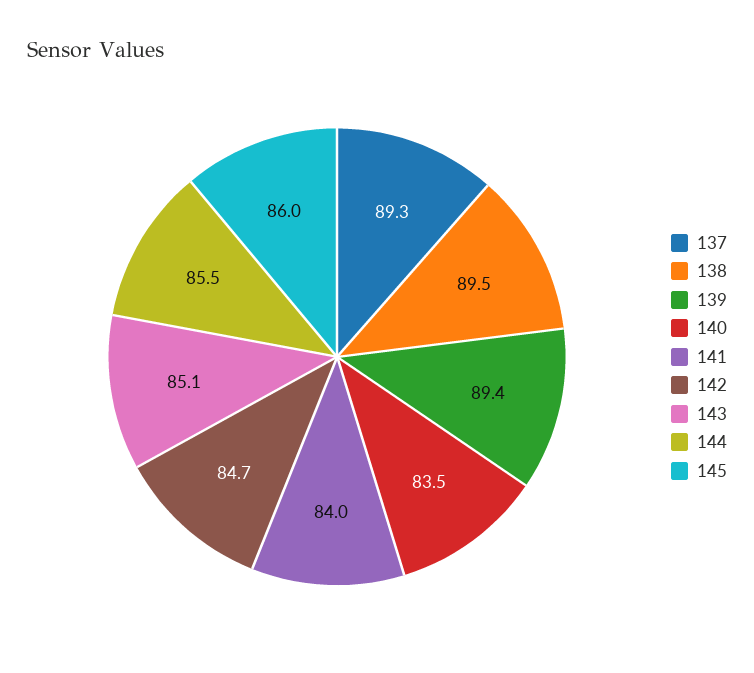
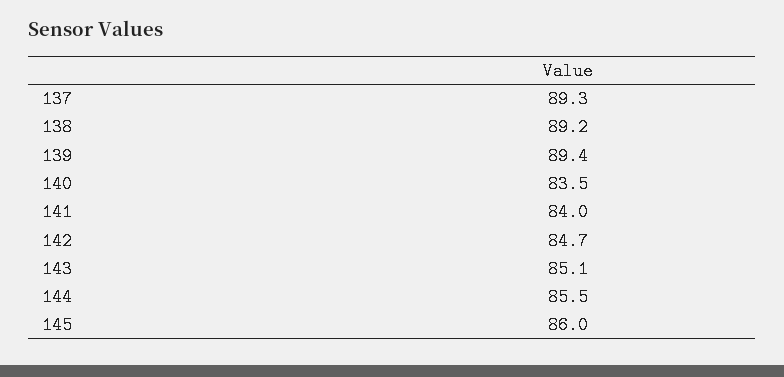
  {
    "137": 89.3,
-   "138": 89.5,
+   "138": 89.2,
    "139": 89.4,
    "140": 83.5,
    "141": 84,
    "142": 84.7,
    "143": 85.1,
    "144": 85.5,
    "145": 86
  }

